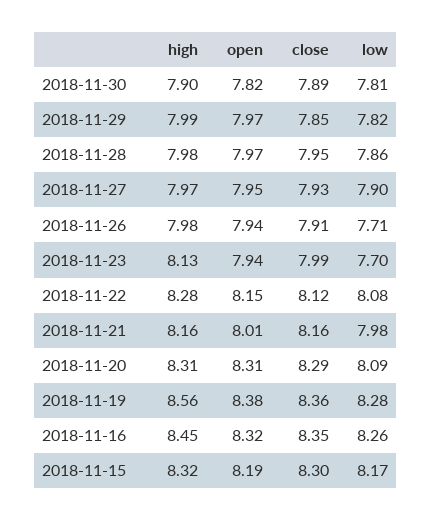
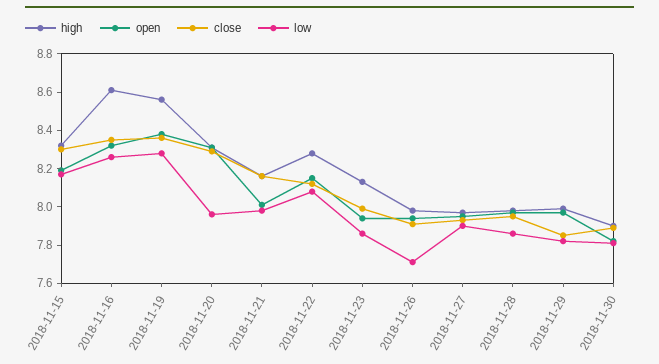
  {
    "high": {
      "2018-11-30": 7.9,
      "2018-11-29": 7.99,
      "2018-11-28": 7.98,
      "2018-11-27": 7.97,
      "2018-11-26": 7.98,
      "2018-11-23": 8.13,
      "2018-11-22": 8.28,
      "2018-11-21": 8.16,
      "2018-11-20": 8.31,
      "2018-11-19": 8.56,
-     "2018-11-16": 8.45,
+     "2018-11-16": 8.6,
      "2018-11-15": 8.32
    },
    "open": {
      "2018-11-30": 7.82,
      "2018-11-29": 7.97,
      "2018-11-28": 7.97,
      "2018-11-27": 7.95,
      "2018-11-26": 7.94,
      "2018-11-23": 7.94,
      "2018-11-22": 8.15,
      "2018-11-21": 8.01,
      "2018-11-20": 8.31,
      "2018-11-19": 8.38,
      "2018-11-16": 8.32,
      "2018-11-15": 8.19
    },
    "close": {
      "2018-11-30": 7.89,
      "2018-11-29": 7.85,
      "2018-11-28": 7.95,
      "2018-11-27": 7.93,
      "2018-11-26": 7.91,
      "2018-11-23": 7.99,
      "2018-11-22": 8.12,
      "2018-11-21": 8.16,
      "2018-11-20": 8.29,
      "2018-11-19": 8.36,
      "2018-11-16": 8.35,
      "2018-11-15": 8.3
    },
    "low": {
      "2018-11-30": 7.81,
      "2018-11-29": 7.82,
      "2018-11-28": 7.86,
      "2018-11-27": 7.9,
      "2018-11-26": 7.71,
-     "2018-11-23": 7.7,
+     "2018-11-23": 7.85,
      "2018-11-22": 8.08,
      "2018-11-21": 7.98,
-     "2018-11-20": 8.09,
+     "2018-11-20": 7.95,
      "2018-11-19": 8.28,
      "2018-11-16": 8.26,
      "2018-11-15": 8.17
    }
  }

